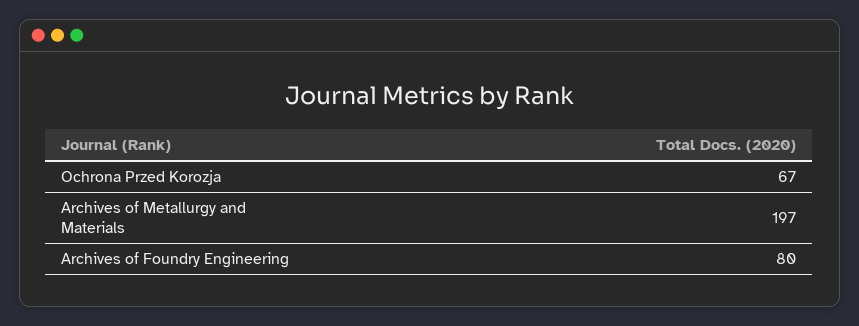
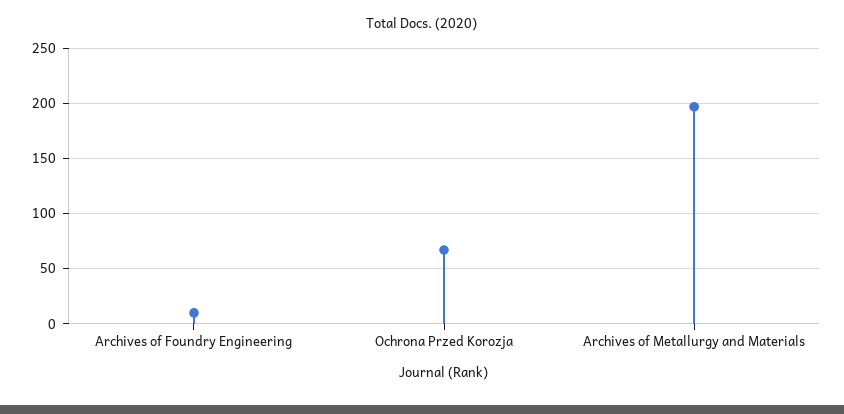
  {
    "Ochrona Przed Korozja": 67,
    "Archives of Metallurgy and Materials": 197,
-   "Archives of Foundry Engineering": 80
+   "Archives of Foundry Engineering": 10
  }

